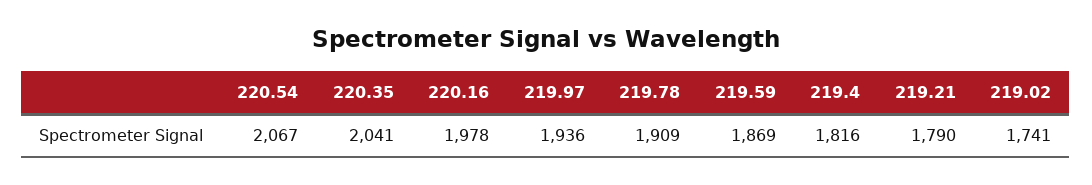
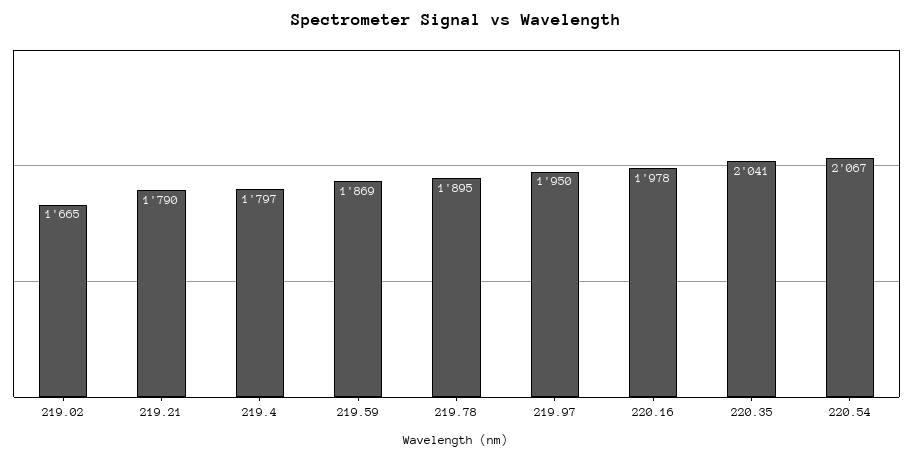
  {
    "220.54": 2067,
    "220.35": 2041,
    "220.16": 1978,
-   "219.97": 1936,
+   "219.97": 1950,
-   "219.78": 1909,
+   "219.78": 1895,
    "219.59": 1869,
-   "219.4": 1816,
+   "219.4": 1797,
    "219.21": 1790,
-   "219.02": 1741
+   "219.02": 1665
  }

